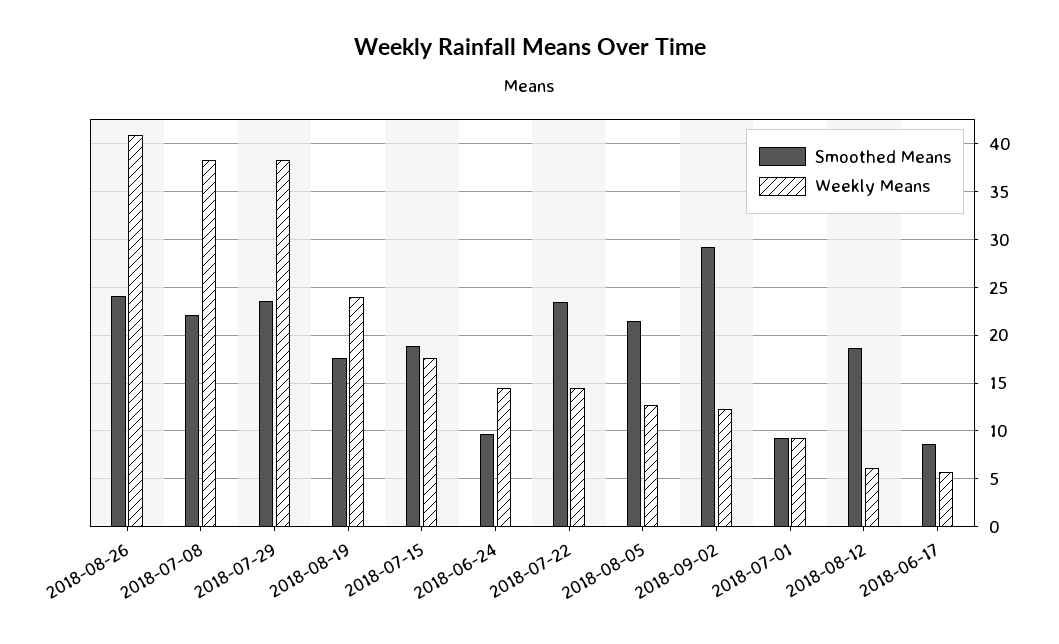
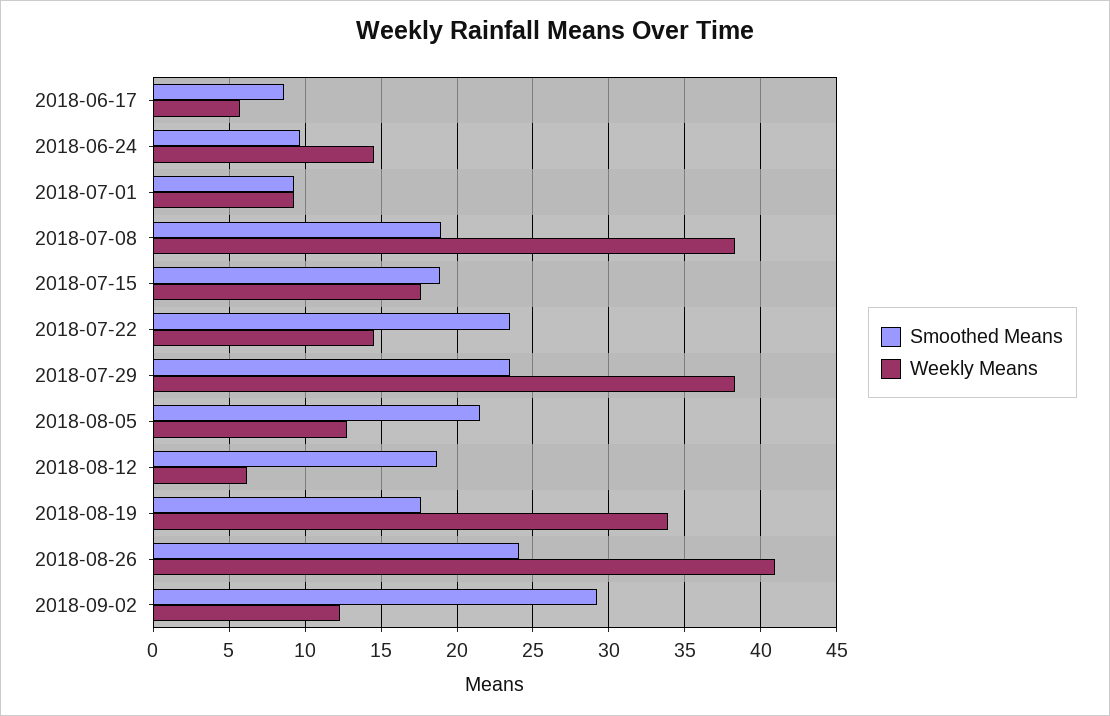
  {
    "Smoothed Means": {
      "2018-08-26": 24,
-     "2018-07-08": 22,
+     "2018-07-08": 19,
      "2018-07-29": 23.5,
      "2018-08-19": 17.5,
      "2018-07-15": 19,
      "2018-06-24": 9.5,
      "2018-07-22": 23.5,
      "2018-08-05": 21.5,
      "2018-09-02": 29,
      "2018-07-01": 9,
      "2018-08-12": 18.5,
      "2018-06-17": 8.5
    },
    "Weekly Means": {
      "2018-08-26": 41,
      "2018-07-08": 38.5,
      "2018-07-29": 38.5,
-     "2018-08-19": 24,
+     "2018-08-19": 34,
      "2018-07-15": 17.5,
      "2018-06-24": 14.5,
      "2018-07-22": 14.5,
      "2018-08-05": 13,
      "2018-09-02": 12.5,
      "2018-07-01": 9,
      "2018-08-12": 6,
      "2018-06-17": 5.5
    }
  }

